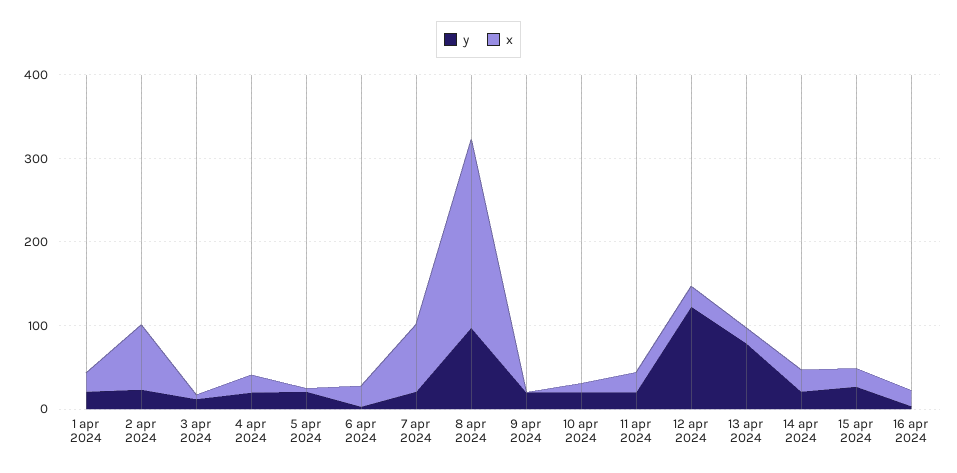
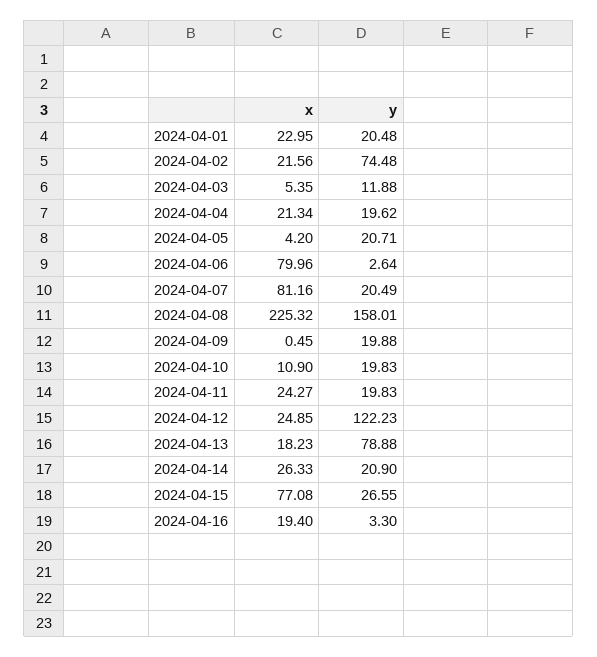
  {
    "y": {
      "1 apr 2024": 20.48,
-     "2 apr 2024": 20,
+     "2 apr 2024": 74.48,
      "3 apr 2024": 11.88,
      "4 apr 2024": 19.62,
      "5 apr 2024": 20.71,
      "6 apr 2024": 2.64,
      "7 apr 2024": 20.49,
-     "8 apr 2024": 100,
+     "8 apr 2024": 158.01,
      "9 apr 2024": 19.88,
      "10 apr 2024": 19.83,
      "11 apr 2024": 19.83,
      "12 apr 2024": 122.23,
      "13 apr 2024": 78.88,
      "14 apr 2024": 20.9,
      "15 apr 2024": 26.55,
      "16 apr 2024": 3.3
    },
    "x": {
      "1 apr 2024": 22.95,
-     "2 apr 2024": 80,
+     "2 apr 2024": 21.56,
      "3 apr 2024": 5.35,
      "4 apr 2024": 21.34,
      "5 apr 2024": 4.2,
-     "6 apr 2024": 20,
+     "6 apr 2024": 79.96,
      "7 apr 2024": 81.16,
      "8 apr 2024": 225.32,
      "9 apr 2024": 0.45,
      "10 apr 2024": 10.9,
      "11 apr 2024": 24.27,
      "12 apr 2024": 24.85,
      "13 apr 2024": 18.23,
      "14 apr 2024": 26.33,
-     "15 apr 2024": 20,
+     "15 apr 2024": 77.08,
      "16 apr 2024": 19.4
    }
  }

